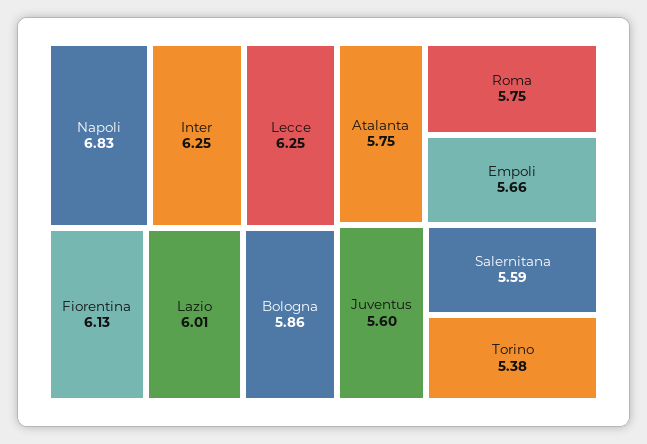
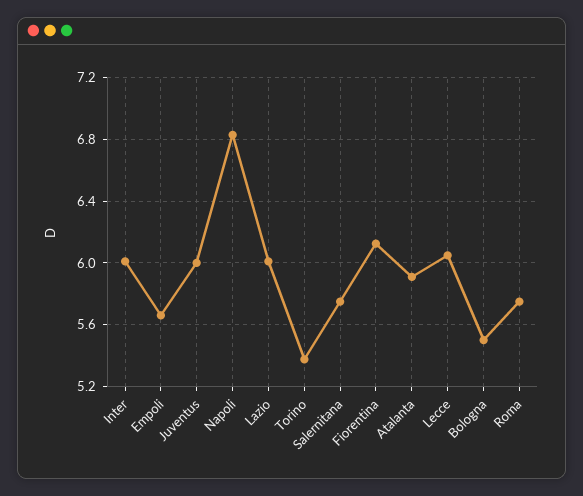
  {
    "Napoli": 6.83,
-   "Inter": 6.25,
+   "Inter": 6,
-   "Lecce": 6.25,
+   "Lecce": 6.05,
    "Fiorentina": 6.13,
    "Lazio": 6.01,
-   "Bologna": 5.86,
+   "Bologna": 5.5,
-   "Atalanta": 5.75,
+   "Atalanta": 5.9,
    "Roma": 5.75,
    "Empoli": 5.66,
-   "Juventus": 5.6,
+   "Juventus": 6,
-   "Salernitana": 5.59,
+   "Salernitana": 5.75,
    "Torino": 5.38
  }

